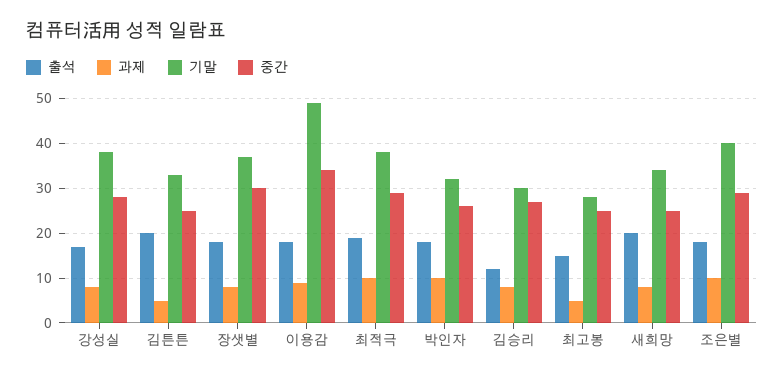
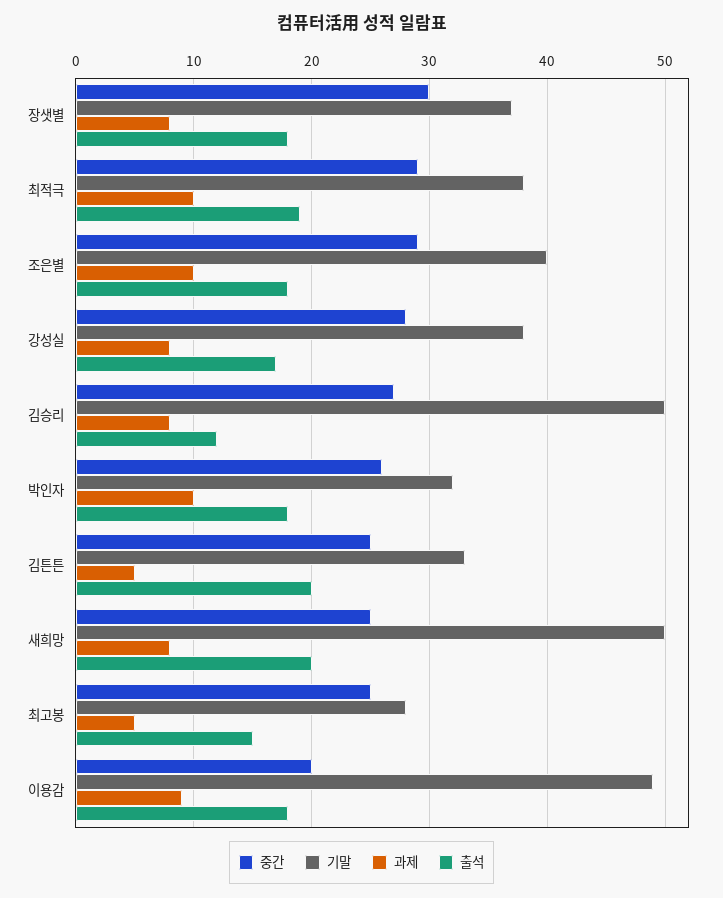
  {
    "출석": {
      "강성실": 17,
      "김튼튼": 20,
      "장샛별": 18,
      "이용감": 18,
      "최적극": 19,
      "박인자": 18,
      "김승리": 12,
      "최고봉": 15,
      "새희망": 20,
      "조은별": 18
    },
    "과제": {
      "강성실": 8,
      "김튼튼": 5,
      "장샛별": 8,
      "이용감": 9,
      "최적극": 10,
      "박인자": 10,
      "김승리": 8,
      "최고봉": 5,
      "새희망": 8,
      "조은별": 10
    },
    "기말": {
      "강성실": 38,
      "김튼튼": 33,
      "장샛별": 37,
      "이용감": 49,
      "최적극": 38,
      "박인자": 32,
-     "김승리": 30,
+     "김승리": 50,
      "최고봉": 28,
-     "새희망": 35,
+     "새희망": 50,
      "조은별": 40
    },
    "중간": {
      "강성실": 28,
      "김튼튼": 25,
      "장샛별": 30,
-     "이용감": 35,
+     "이용감": 20,
      "최적극": 29,
      "박인자": 26,
      "김승리": 27,
      "최고봉": 25,
      "새희망": 25,
      "조은별": 29
    }
  }

